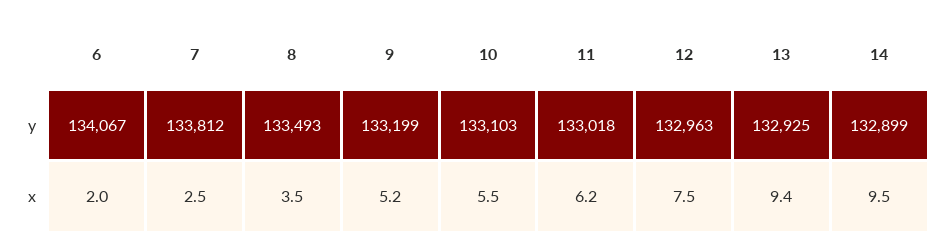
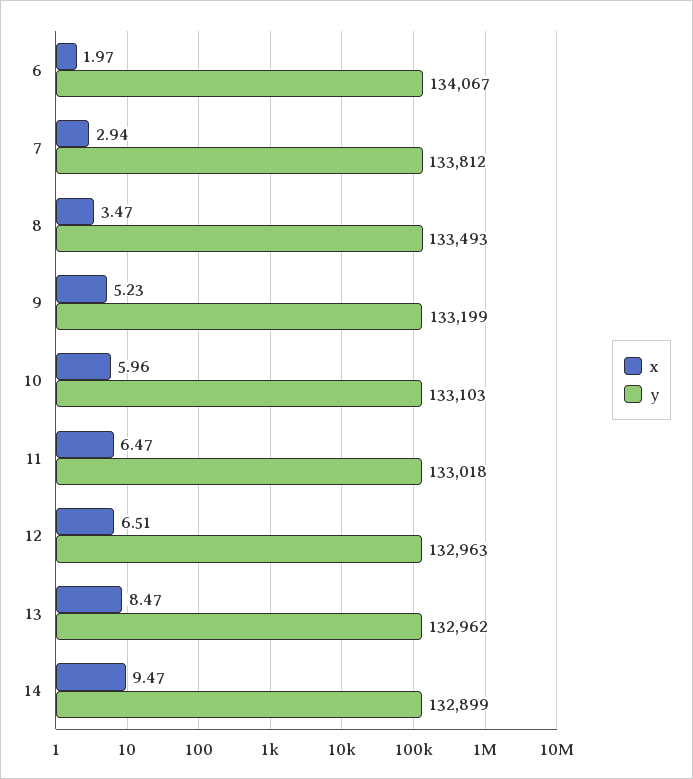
  {
    "y": {
      "6": 134067,
      "7": 133812,
      "8": 133493,
      "9": 133199,
      "10": 133103,
      "11": 133018,
      "12": 132963,
-     "13": 132925,
+     "13": 132962,
      "14": 132899
    },
    "x": {
      "6": 1.97,
-     "7": 2.5,
+     "7": 2.94,
      "8": 3.47,
      "9": 5.23,
-     "10": 5.5,
+     "10": 5.96,
-     "11": 6.2,
+     "11": 6.47,
-     "12": 7.5,
+     "12": 6.51,
-     "13": 9.4,
+     "13": 8.47,
      "14": 9.47
    }
  }

